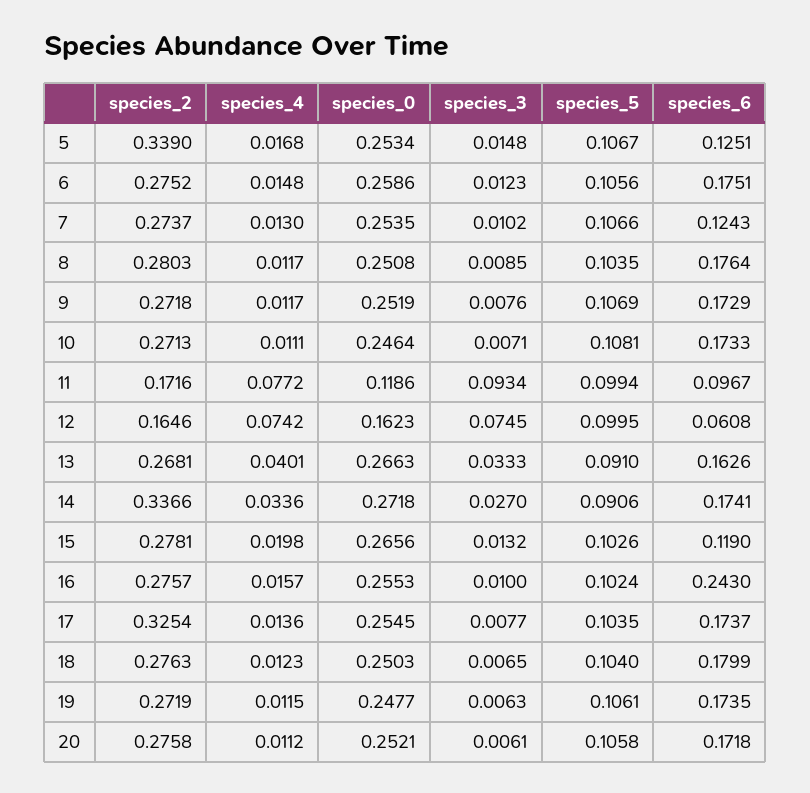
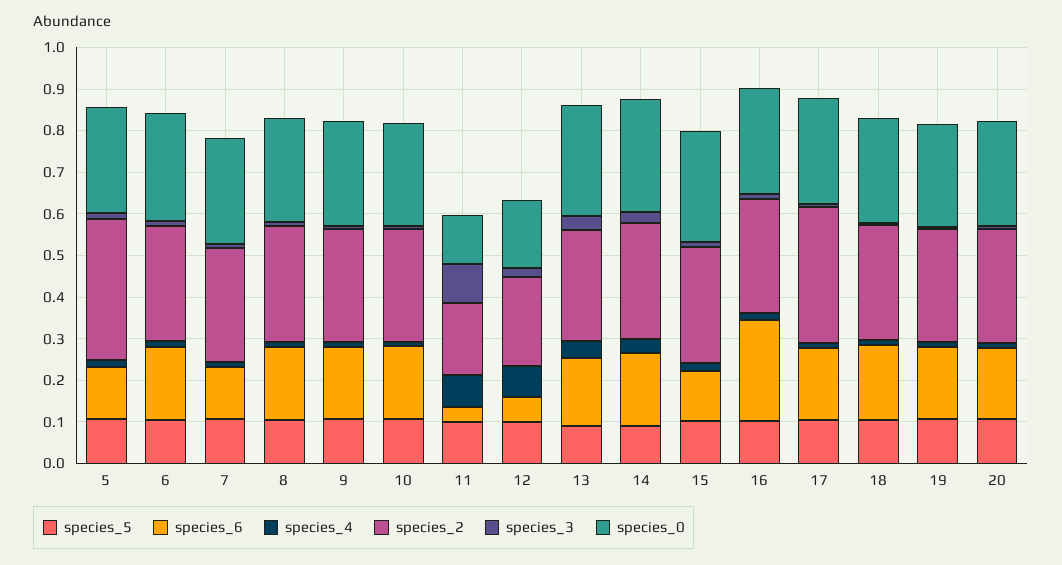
  {
    "species_2": {
      "5": 0.339,
      "6": 0.2752,
      "7": 0.2737,
      "8": 0.2803,
      "9": 0.2718,
      "10": 0.2713,
      "11": 0.1716,
-     "12": 0.1646,
+     "12": 0.22,
      "13": 0.2681,
-     "14": 0.3366,
+     "14": 0.28,
      "15": 0.2781,
      "16": 0.2757,
      "17": 0.3254,
      "18": 0.2763,
      "19": 0.2719,
      "20": 0.2758
    },
    "species_4": {
      "5": 0.0168,
      "6": 0.0148,
      "7": 0.013,
      "8": 0.0117,
      "9": 0.0117,
      "10": 0.0111,
      "11": 0.0772,
      "12": 0.0742,
      "13": 0.0401,
      "14": 0.0336,
      "15": 0.0198,
      "16": 0.0157,
      "17": 0.0136,
      "18": 0.0123,
      "19": 0.0115,
      "20": 0.0112
    },
    "species_0": {
      "5": 0.2534,
      "6": 0.2586,
      "7": 0.2535,
      "8": 0.2508,
      "9": 0.2519,
      "10": 0.2464,
      "11": 0.1186,
      "12": 0.1623,
      "13": 0.2663,
      "14": 0.2718,
      "15": 0.2656,
      "16": 0.2553,
      "17": 0.2545,
      "18": 0.2503,
      "19": 0.2477,
      "20": 0.2521
    },
    "species_3": {
      "5": 0.0148,
      "6": 0.0123,
      "7": 0.0102,
      "8": 0.0085,
      "9": 0.0076,
      "10": 0.0071,
      "11": 0.0934,
-     "12": 0.0745,
+     "12": 0.02,
      "13": 0.0333,
      "14": 0.027,
      "15": 0.0132,
      "16": 0.01,
      "17": 0.0077,
      "18": 0.0065,
      "19": 0.0063,
      "20": 0.0061
    },
    "species_5": {
      "5": 0.1067,
      "6": 0.1056,
      "7": 0.1066,
      "8": 0.1035,
      "9": 0.1069,
      "10": 0.1081,
      "11": 0.0994,
      "12": 0.0995,
      "13": 0.091,
      "14": 0.0906,
      "15": 0.1026,
      "16": 0.1024,
      "17": 0.1035,
      "18": 0.104,
      "19": 0.1061,
      "20": 0.1058
    },
    "species_6": {
      "5": 0.1251,
      "6": 0.1751,
      "7": 0.1243,
      "8": 0.1764,
      "9": 0.1729,
      "10": 0.1733,
-     "11": 0.0967,
+     "11": 0.04,
      "12": 0.0608,
      "13": 0.1626,
      "14": 0.1741,
      "15": 0.119,
      "16": 0.243,
      "17": 0.1737,
      "18": 0.1799,
      "19": 0.1735,
      "20": 0.1718
    }
  }

